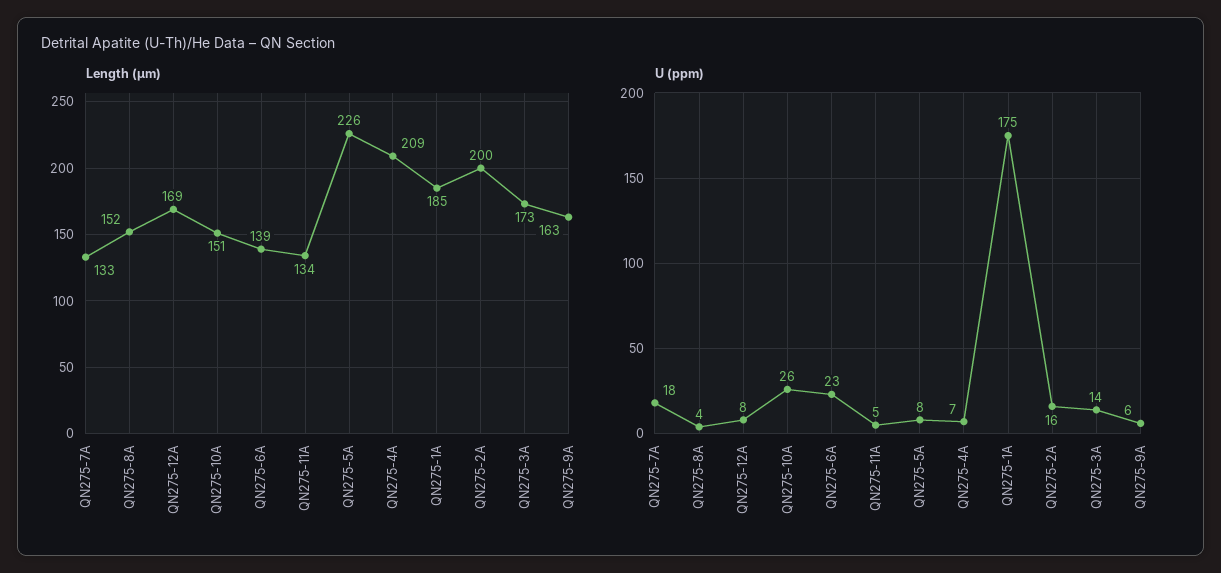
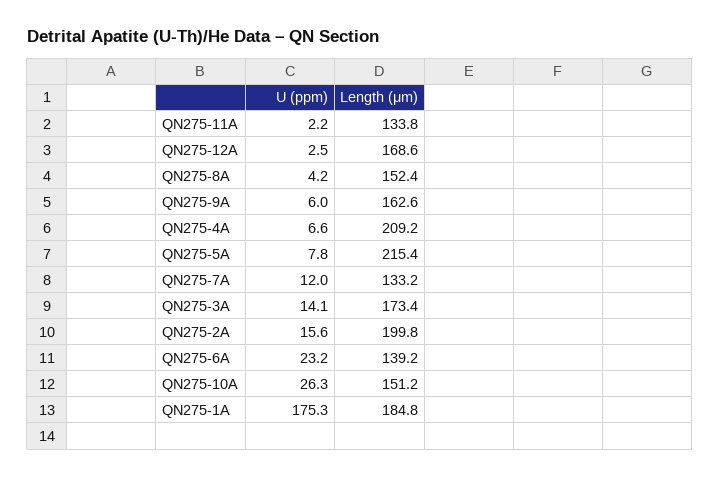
  {
    "Length (μm)": {
      "QN275-7A": 133.2,
      "QN275-8A": 152.4,
      "QN275-12A": 168.6,
      "QN275-10A": 151.2,
      "QN275-6A": 139.2,
      "QN275-11A": 133.8,
-     "QN275-5A": 226,
+     "QN275-5A": 215.4,
      "QN275-4A": 209.2,
      "QN275-1A": 184.8,
      "QN275-2A": 199.8,
      "QN275-3A": 173.4,
      "QN275-9A": 162.6
    },
    "U (ppm)": {
-     "QN275-7A": 18,
+     "QN275-7A": 12,
      "QN275-8A": 4.2,
-     "QN275-12A": 8,
+     "QN275-12A": 2.5,
      "QN275-10A": 26.3,
      "QN275-6A": 23.2,
-     "QN275-11A": 5,
+     "QN275-11A": 2.2,
      "QN275-5A": 7.8,
      "QN275-4A": 6.6,
      "QN275-1A": 175.3,
      "QN275-2A": 15.6,
      "QN275-3A": 14.1,
      "QN275-9A": 6
    }
  }

